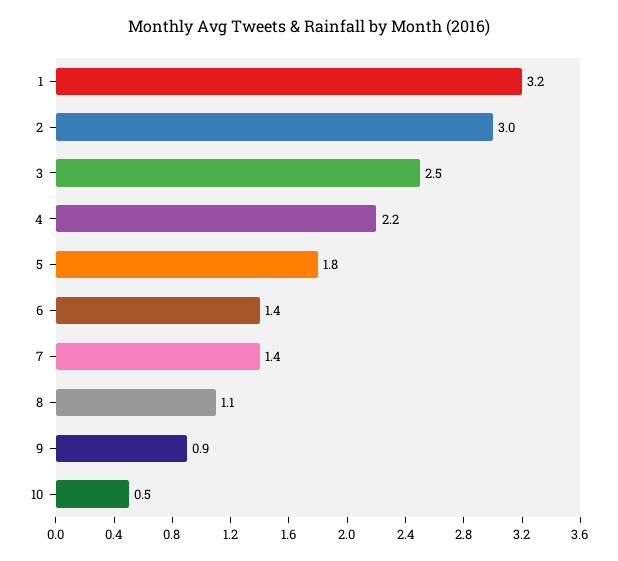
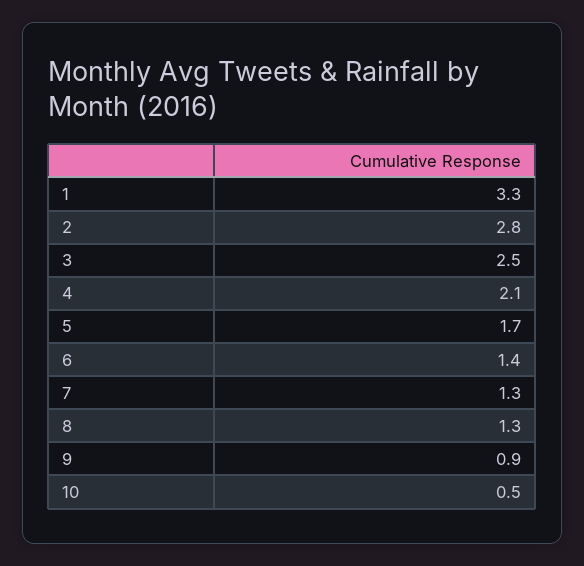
  {
-   "1": 3.2,
+   "1": 3.3,
-   "2": 3,
+   "2": 2.8,
    "3": 2.5,
-   "4": 2.2,
+   "4": 2.1,
-   "5": 1.8,
+   "5": 1.7,
    "6": 1.4,
-   "7": 1.4,
+   "7": 1.3,
-   "8": 1.1,
+   "8": 1.3,
    "9": 0.9,
    "10": 0.5
  }

